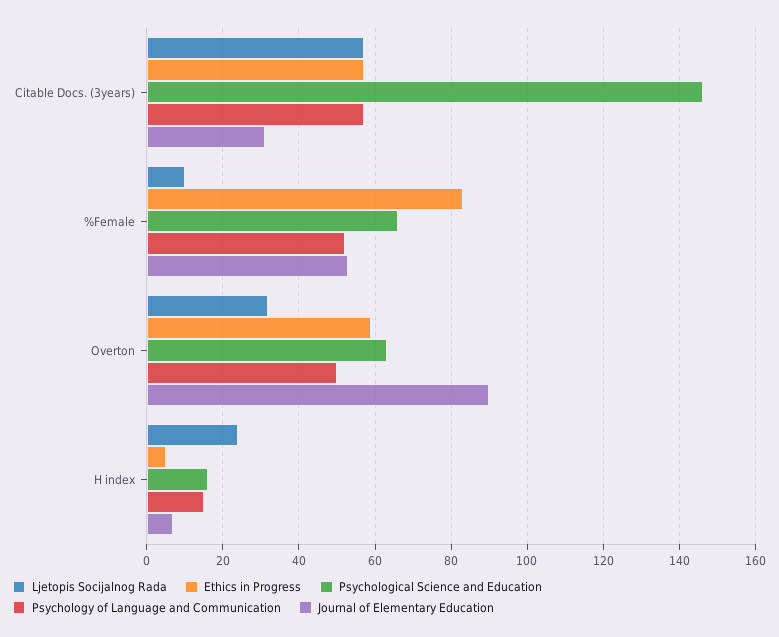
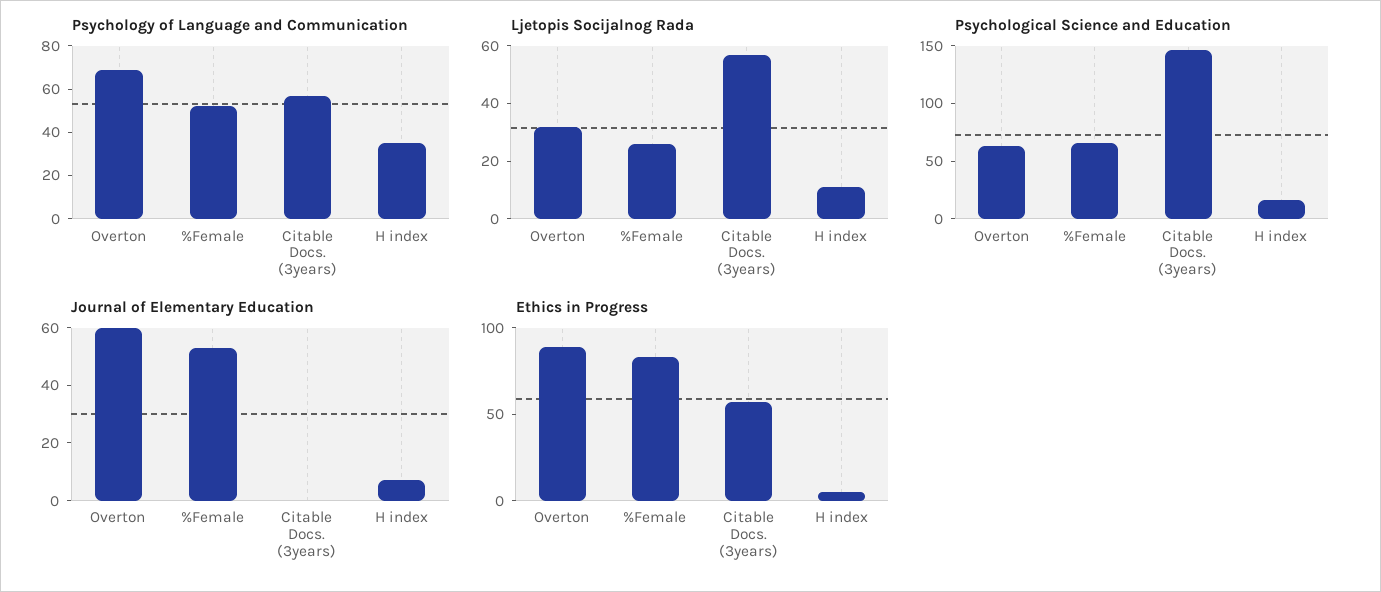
  {
    "Ljetopis Socijalnog Rada": {
      "Citable Docs. (3years)": 55,
-     "%Female": 10,
+     "%Female": 25,
      "Overton": 30,
-     "H index": 25
+     "H index": 10
    },
    "Ethics in Progress": {
      "Citable Docs. (3years)": 55,
      "%Female": 85,
-     "Overton": 60,
+     "Overton": 90,
      "H index": 5
    },
    "Psychological Science and Education": {
      "Citable Docs. (3years)": 145,
      "%Female": 65,
      "Overton": 65,
      "H index": 15
    },
    "Psychology of Language and Communication": {
      "Citable Docs. (3years)": 55,
      "%Female": 50,
-     "Overton": 50,
+     "Overton": 70,
-     "H index": 15
+     "H index": 35
    },
    "Journal of Elementary Education": {
-     "Citable Docs. (3years)": 30,
+     "Citable Docs. (3years)": 0,
      "%Female": 55,
-     "Overton": 90,
+     "Overton": 60,
      "H index": 5
    }
  }

